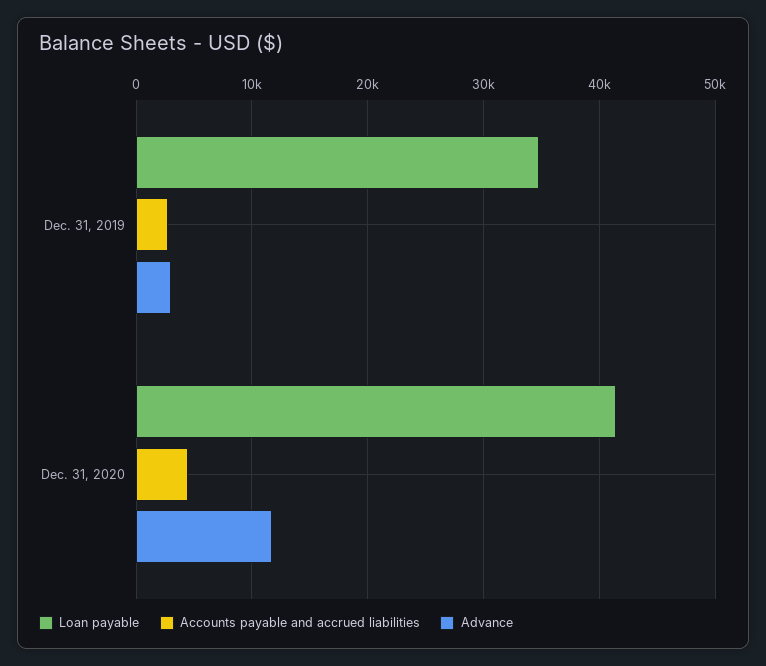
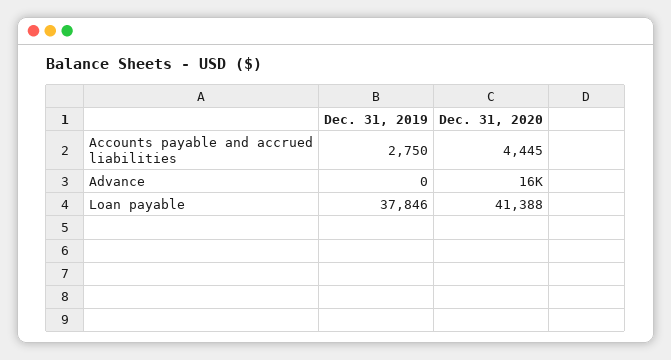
  {
    "Loan payable": {
-     "Dec. 31, 2019": 35000,
+     "Dec. 31, 2019": 37846,
      "Dec. 31, 2020": 41388
    },
    "Accounts payable and accrued liabilities": {
      "Dec. 31, 2019": 2750,
      "Dec. 31, 2020": 4445
    },
    "Advance": {
-     "Dec. 31, 2019": 3000,
+     "Dec. 31, 2019": 0,
-     "Dec. 31, 2020": 12000
+     "Dec. 31, 2020": 16000
    }
  }

